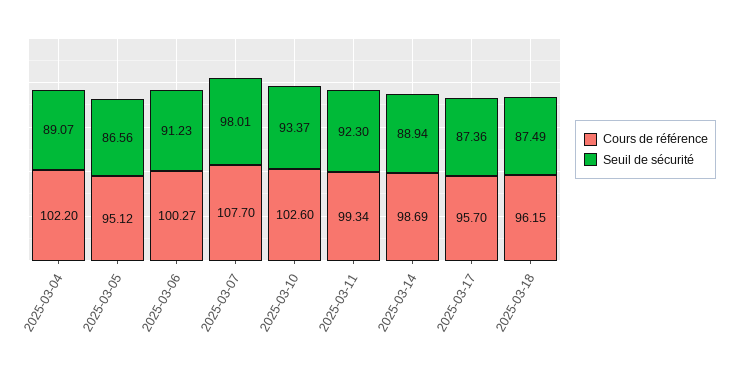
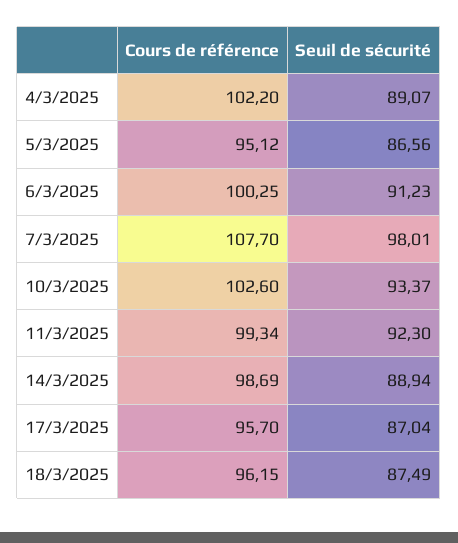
  {
    "Cours de référence": {
      "2025-03-04": 102.2,
      "2025-03-05": 95.12,
-     "2025-03-06": 100.27,
+     "2025-03-06": 100.25,
      "2025-03-07": 107.7,
      "2025-03-10": 102.6,
      "2025-03-11": 99.34,
      "2025-03-14": 98.69,
      "2025-03-17": 95.7,
      "2025-03-18": 96.15
    },
    "Seuil de sécurité": {
      "2025-03-04": 89.07,
      "2025-03-05": 86.56,
      "2025-03-06": 91.23,
      "2025-03-07": 98.01,
      "2025-03-10": 93.37,
      "2025-03-11": 92.3,
      "2025-03-14": 88.94,
-     "2025-03-17": 87.36,
+     "2025-03-17": 87.04,
      "2025-03-18": 87.49
    }
  }

